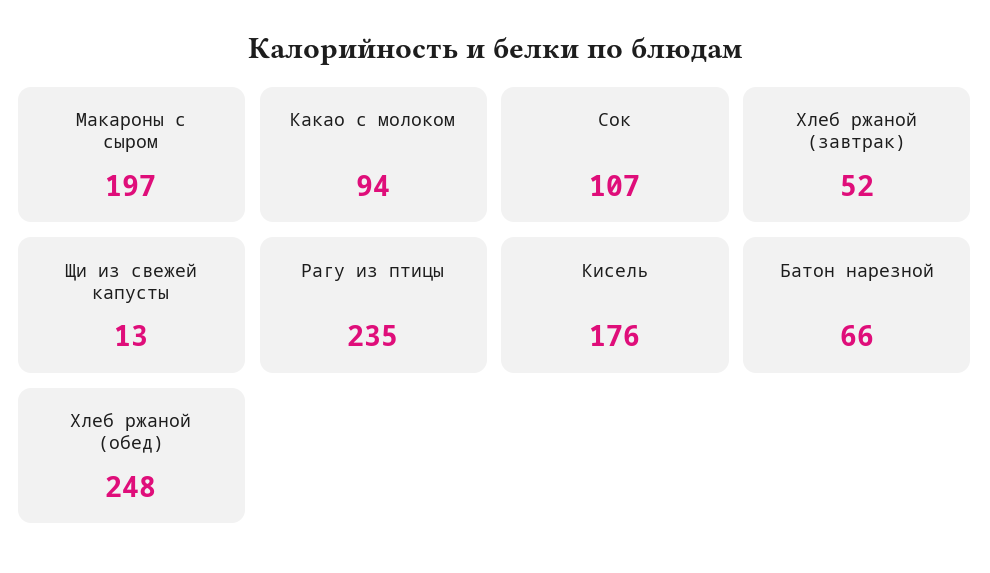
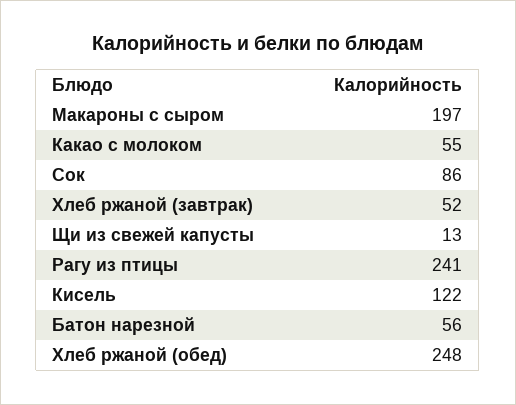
  {
    "Макароны с сыром": 197,
-   "Какао с молоком": 94,
+   "Какао с молоком": 55,
-   "Сок": 107,
+   "Сок": 86,
    "Хлеб ржаной (завтрак)": 52,
    "Щи из свежей капусты": 13,
-   "Рагу из птицы": 235,
+   "Рагу из птицы": 241,
-   "Кисель": 176,
+   "Кисель": 122,
-   "Батон нарезной": 66,
+   "Батон нарезной": 56,
    "Хлеб ржаной (обед)": 248
  }

